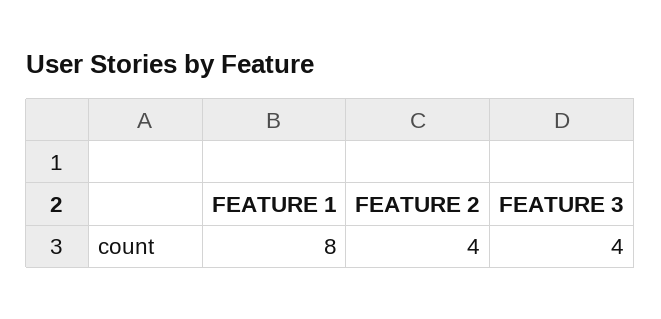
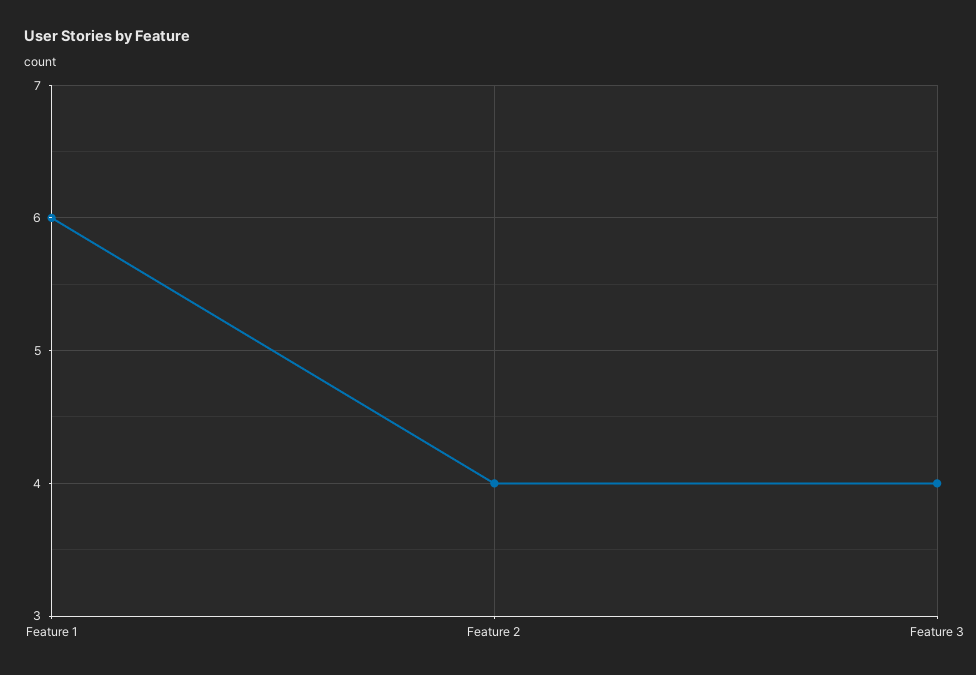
  {
-   "FEATURE 1": 8,
+   "FEATURE 1": 6,
    "FEATURE 2": 4,
    "FEATURE 3": 4
  }

